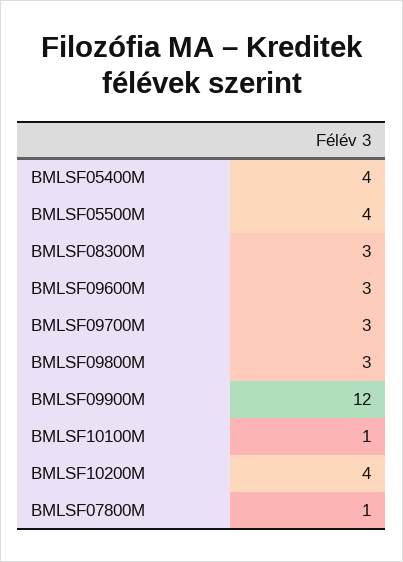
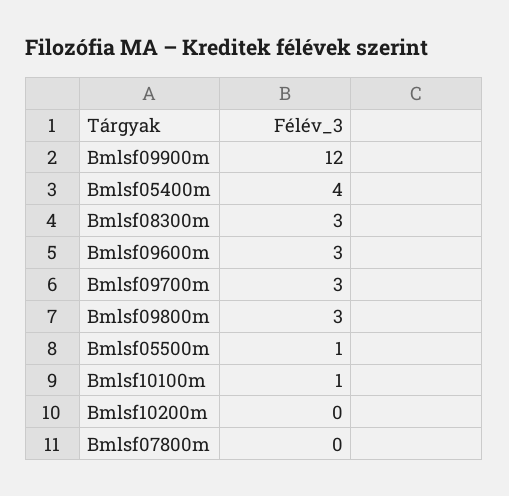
  {
    "BMLSF05400M": 4,
-   "BMLSF05500M": 4,
+   "BMLSF05500M": 1,
    "BMLSF08300M": 3,
    "BMLSF09600M": 3,
    "BMLSF09700M": 3,
    "BMLSF09800M": 3,
    "BMLSF09900M": 12,
    "BMLSF10100M": 1,
-   "BMLSF10200M": 4,
+   "BMLSF10200M": 0,
-   "BMLSF07800M": 1
+   "BMLSF07800M": 0
  }

